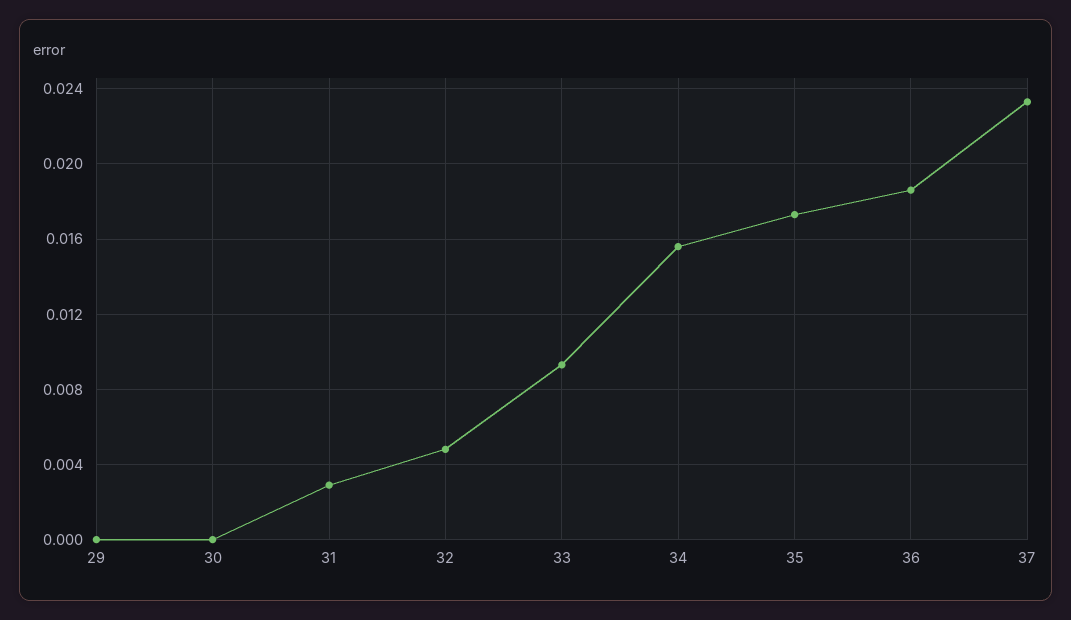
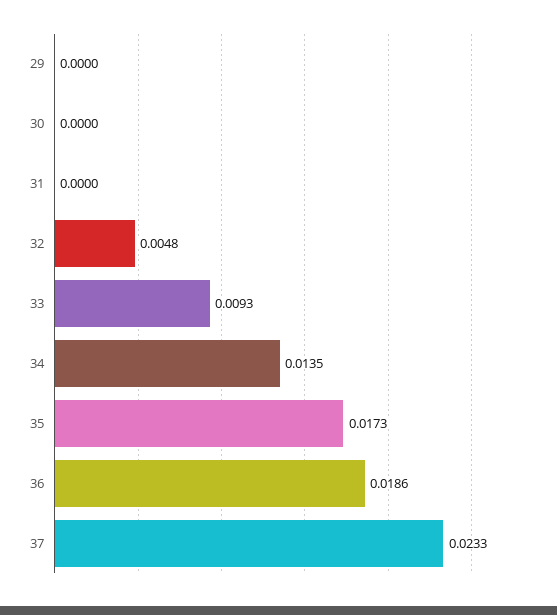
  {
    "29": 0,
    "30": 0,
-   "31": 0.003,
+   "31": 0,
    "32": 0.0048,
    "33": 0.0093,
-   "34": 0.0155,
+   "34": 0.0135,
    "35": 0.0173,
    "36": 0.0186,
    "37": 0.0233
  }

